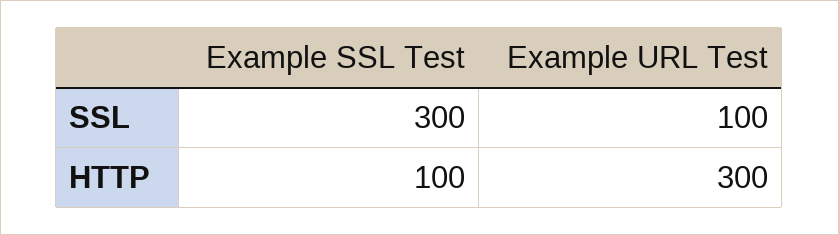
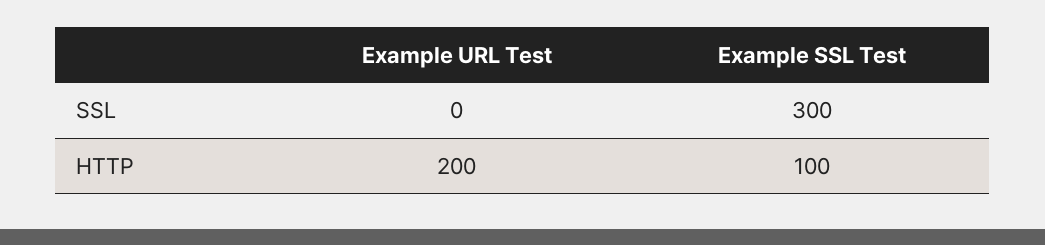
  {
    "Example SSL Test": {
      "SSL": 300,
      "HTTP": 100
    },
    "Example URL Test": {
-     "SSL": 100,
+     "SSL": 0,
-     "HTTP": 300
+     "HTTP": 200
    }
  }

